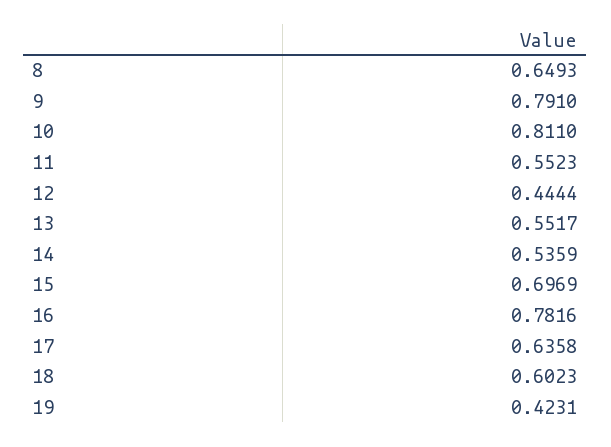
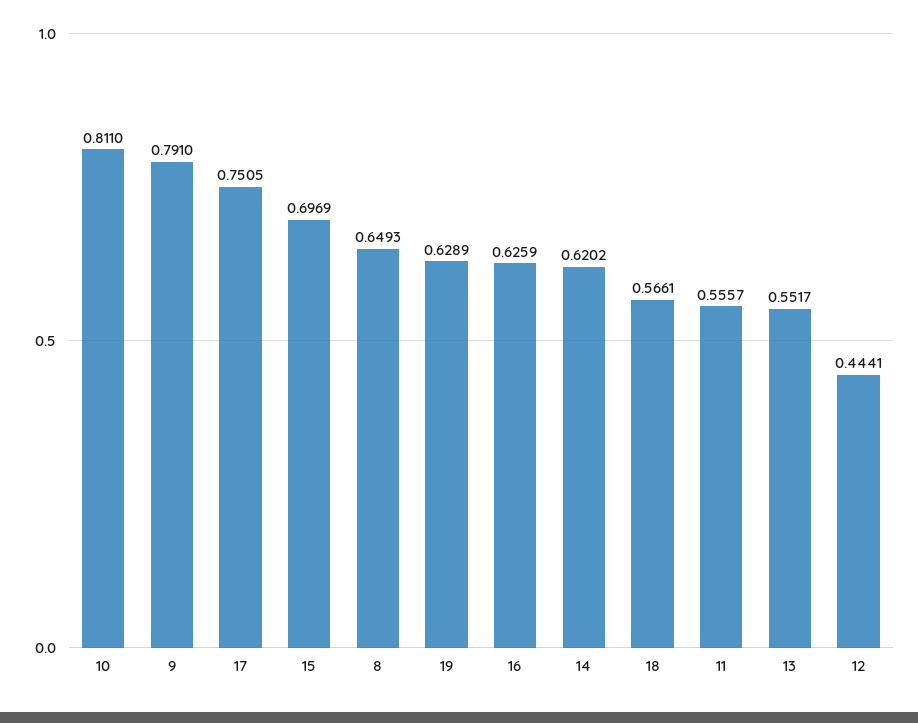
  {
    "8": 0.6493,
    "9": 0.791,
    "10": 0.811,
-   "11": 0.5523,
+   "11": 0.5557,
-   "12": 0.4444,
+   "12": 0.4441,
    "13": 0.5517,
-   "14": 0.5359,
+   "14": 0.6202,
    "15": 0.6969,
-   "16": 0.7816,
+   "16": 0.6259,
-   "17": 0.6358,
+   "17": 0.7505,
-   "18": 0.6023,
+   "18": 0.5661,
-   "19": 0.4231
+   "19": 0.6289
  }

